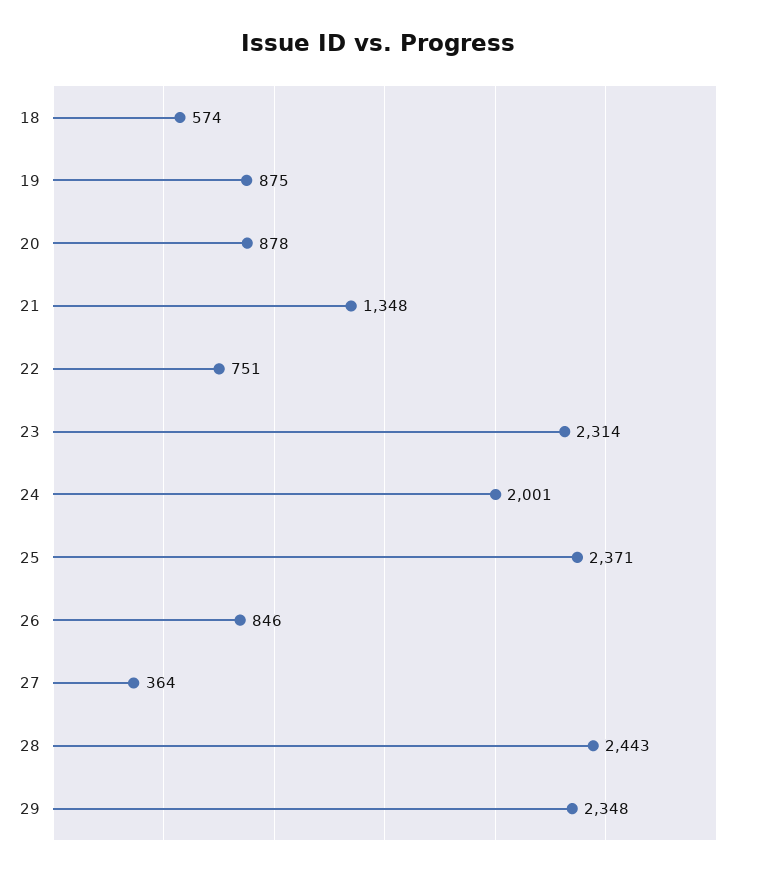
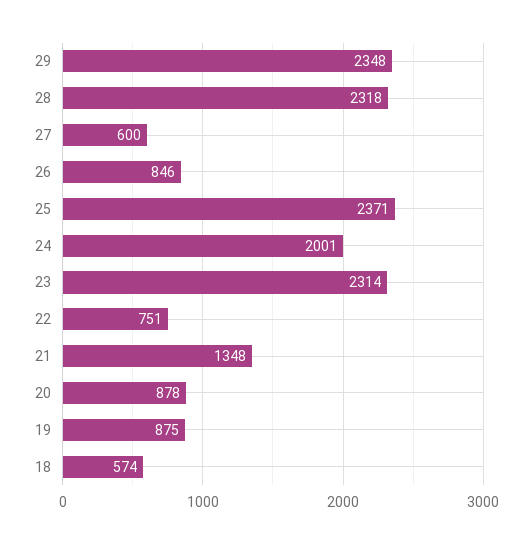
  {
    "18": 574,
    "19": 875,
    "20": 878,
    "21": 1348,
    "22": 751,
    "23": 2314,
    "24": 2001,
    "25": 2371,
    "26": 846,
-   "27": 364,
+   "27": 600,
-   "28": 2443,
+   "28": 2318,
    "29": 2348
  }

